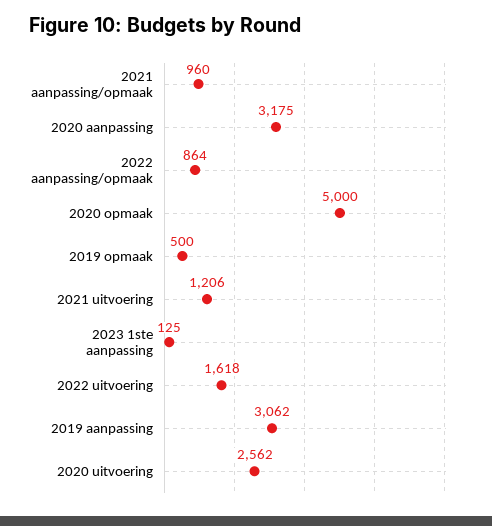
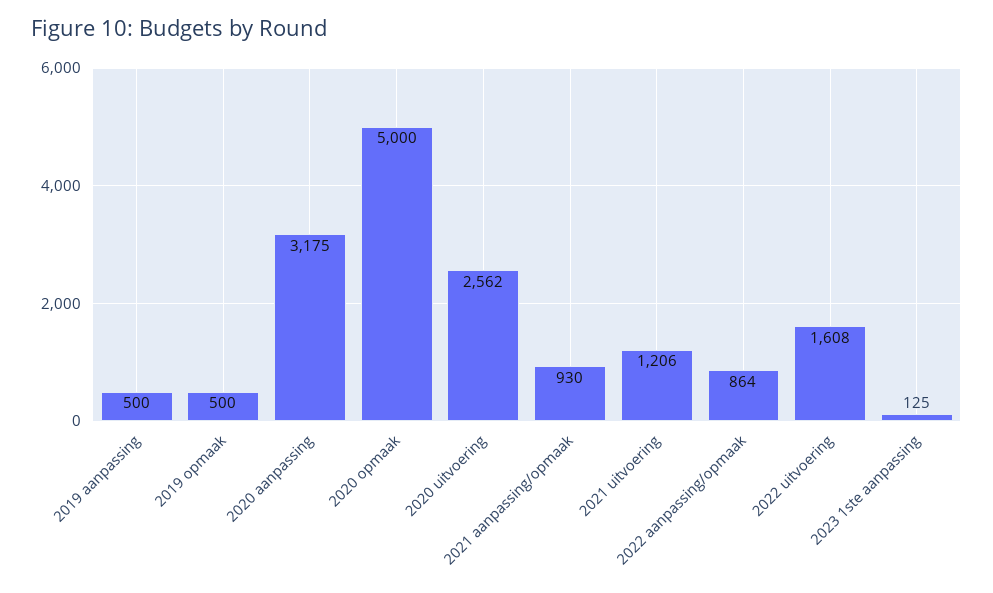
  {
-   "2021 aanpassing/opmaak": 960,
+   "2021 aanpassing/opmaak": 930,
    "2020 aanpassing": 3175,
    "2022 aanpassing/opmaak": 864,
    "2020 opmaak": 5000,
    "2019 opmaak": 500,
    "2021 uitvoering": 1206,
    "2023 1ste aanpassing": 125,
-   "2022 uitvoering": 1618,
+   "2022 uitvoering": 1608,
-   "2019 aanpassing": 3062,
+   "2019 aanpassing": 500,
    "2020 uitvoering": 2562
  }

